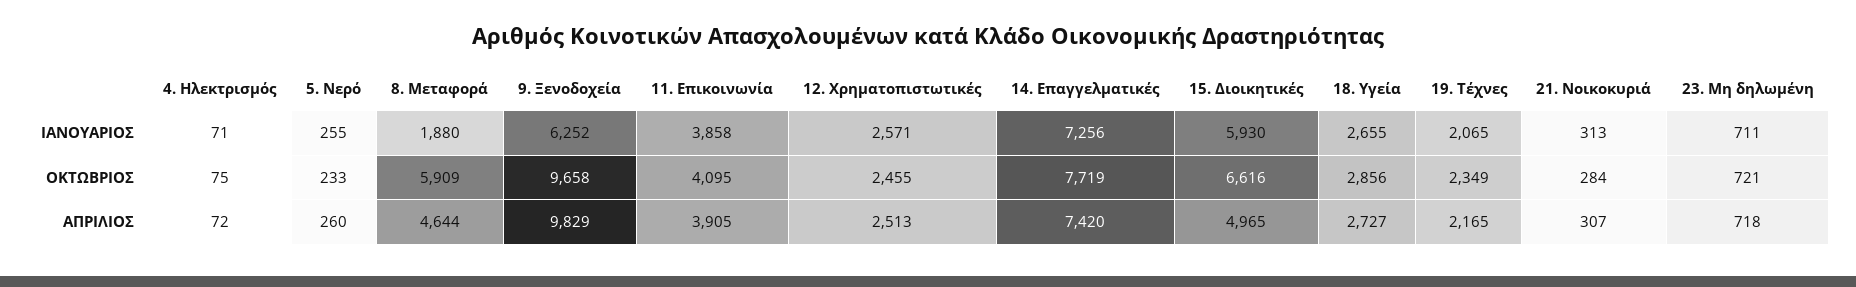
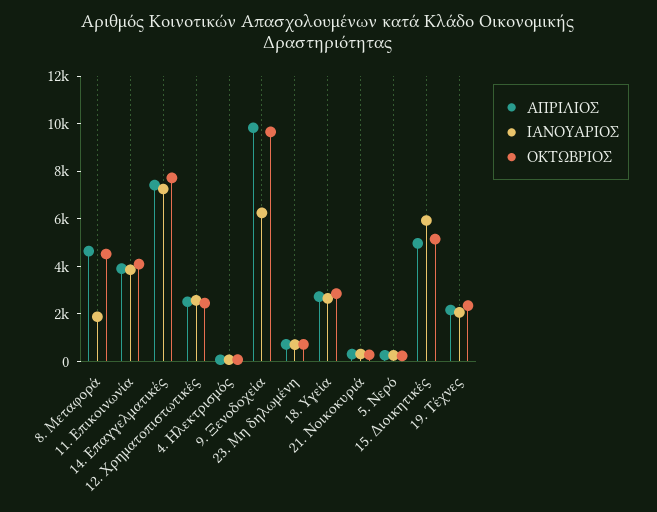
  {
    "ΙΑΝΟΥΑΡΙΟΣ": {
      "4. Ηλεκτρισμός": 71,
      "5. Νερό": 255,
      "8. Μεταφορά": 1880,
      "9. Ξενοδοχεία": 6252,
      "11. Επικοινωνία": 3858,
      "12. Χρηματοπιστωτικές": 2571,
      "14. Επαγγελματικές": 7256,
      "15. Διοικητικές": 5930,
      "18. Υγεία": 2655,
      "19. Τέχνες": 2065,
      "21. Νοικοκυριά": 313,
      "23. Μη δηλωμένη": 711
    },
    "ΟΚΤΩΒΡΙΟΣ": {
      "4. Ηλεκτρισμός": 75,
      "5. Νερό": 233,
-     "8. Μεταφορά": 5909,
+     "8. Μεταφορά": 4500,
      "9. Ξενοδοχεία": 9658,
      "11. Επικοινωνία": 4095,
      "12. Χρηματοπιστωτικές": 2455,
      "14. Επαγγελματικές": 7719,
-     "15. Διοικητικές": 6616,
+     "15. Διοικητικές": 5000,
      "18. Υγεία": 2856,
      "19. Τέχνες": 2349,
      "21. Νοικοκυριά": 284,
      "23. Μη δηλωμένη": 721
    },
    "ΑΠΡΙΛΙΟΣ": {
      "4. Ηλεκτρισμός": 72,
      "5. Νερό": 260,
      "8. Μεταφορά": 4644,
      "9. Ξενοδοχεία": 9829,
      "11. Επικοινωνία": 3905,
      "12. Χρηματοπιστωτικές": 2513,
      "14. Επαγγελματικές": 7420,
      "15. Διοικητικές": 4965,
      "18. Υγεία": 2727,
      "19. Τέχνες": 2165,
      "21. Νοικοκυριά": 307,
      "23. Μη δηλωμένη": 718
    }
  }

